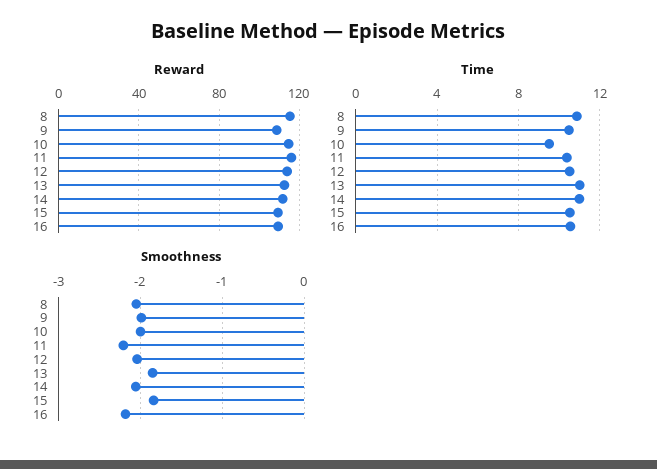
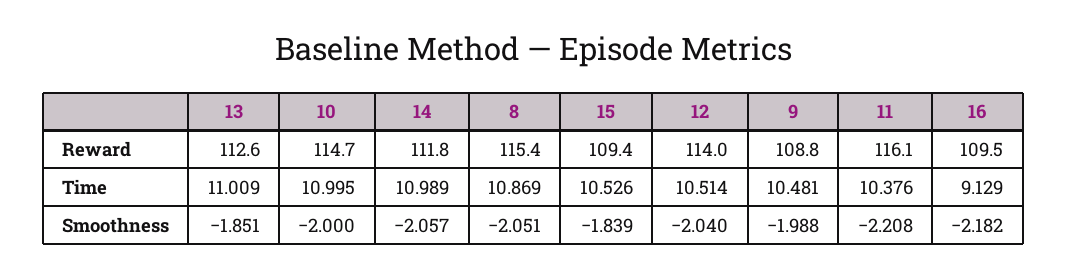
  {
    "Reward": {
      "8": 115.4,
      "9": 108.8,
      "10": 114.7,
      "11": 116.1,
      "12": 114,
      "13": 112.6,
      "14": 111.8,
      "15": 109.4,
      "16": 109.5
    },
    "Time": {
      "8": 10.869,
      "9": 10.481,
-     "10": 9.5,
+     "10": 10.995,
      "11": 10.376,
      "12": 10.514,
      "13": 11.009,
      "14": 10.989,
      "15": 10.526,
-     "16": 10.5
+     "16": 9.129
    },
    "Smoothness": {
      "8": -2.051,
      "9": -1.988,
      "10": -2,
      "11": -2.208,
      "12": -2.04,
      "13": -1.851,
      "14": -2.057,
      "15": -1.839,
      "16": -2.182
    }
  }

